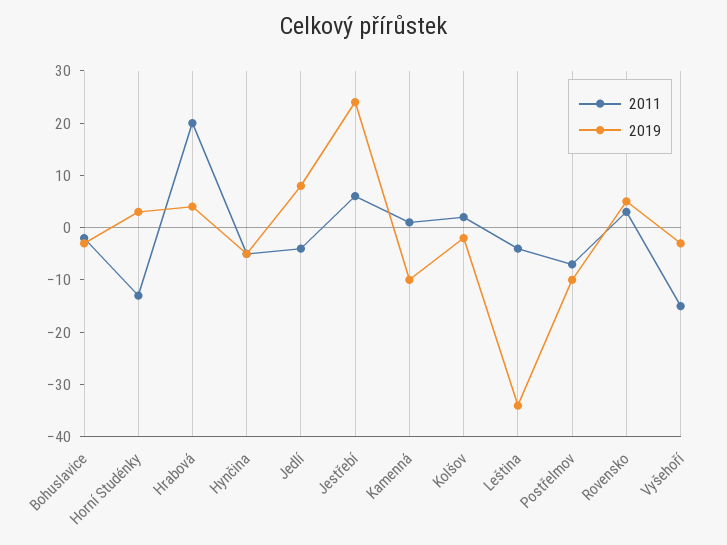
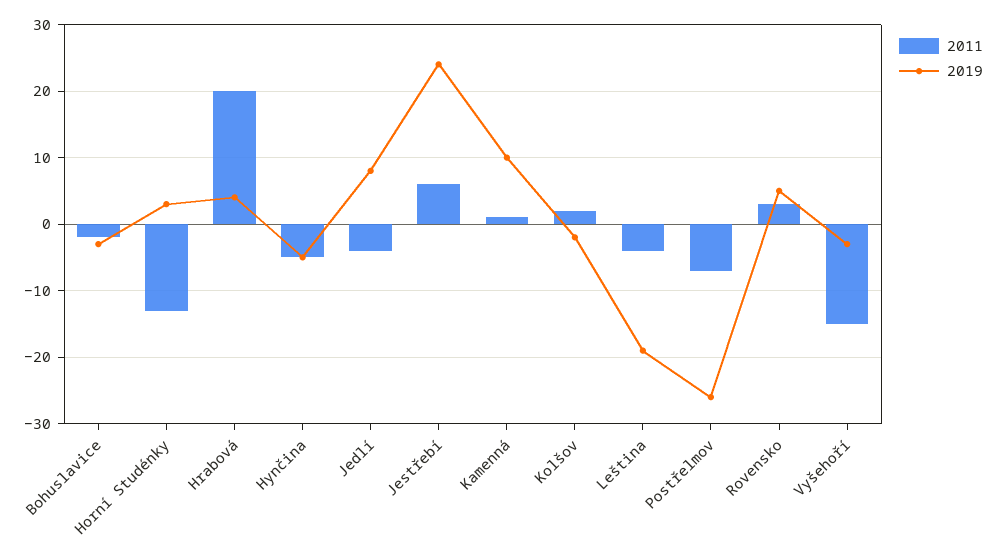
  {
    "2011": {
      "Bohuslavice": -2,
      "Horní Studénky": -13,
      "Hrabová": 20,
      "Hynčina": -5,
      "Jedlí": -4,
      "Jestřebí": 6,
      "Kamenná": 1,
      "Kolšov": 2,
      "Leština": -4,
      "Postřelmov": -7,
      "Rovensko": 3,
      "Vyšehoří": -15
    },
    "2019": {
      "Bohuslavice": -3,
      "Horní Studénky": 3,
      "Hrabová": 4,
      "Hynčina": -5,
      "Jedlí": 8,
      "Jestřebí": 24,
-     "Kamenná": -10,
+     "Kamenná": 10,
      "Kolšov": -2,
-     "Leština": -35,
+     "Leština": -19,
-     "Postřelmov": -10,
+     "Postřelmov": -26,
      "Rovensko": 5,
      "Vyšehoří": -3
    }
  }

